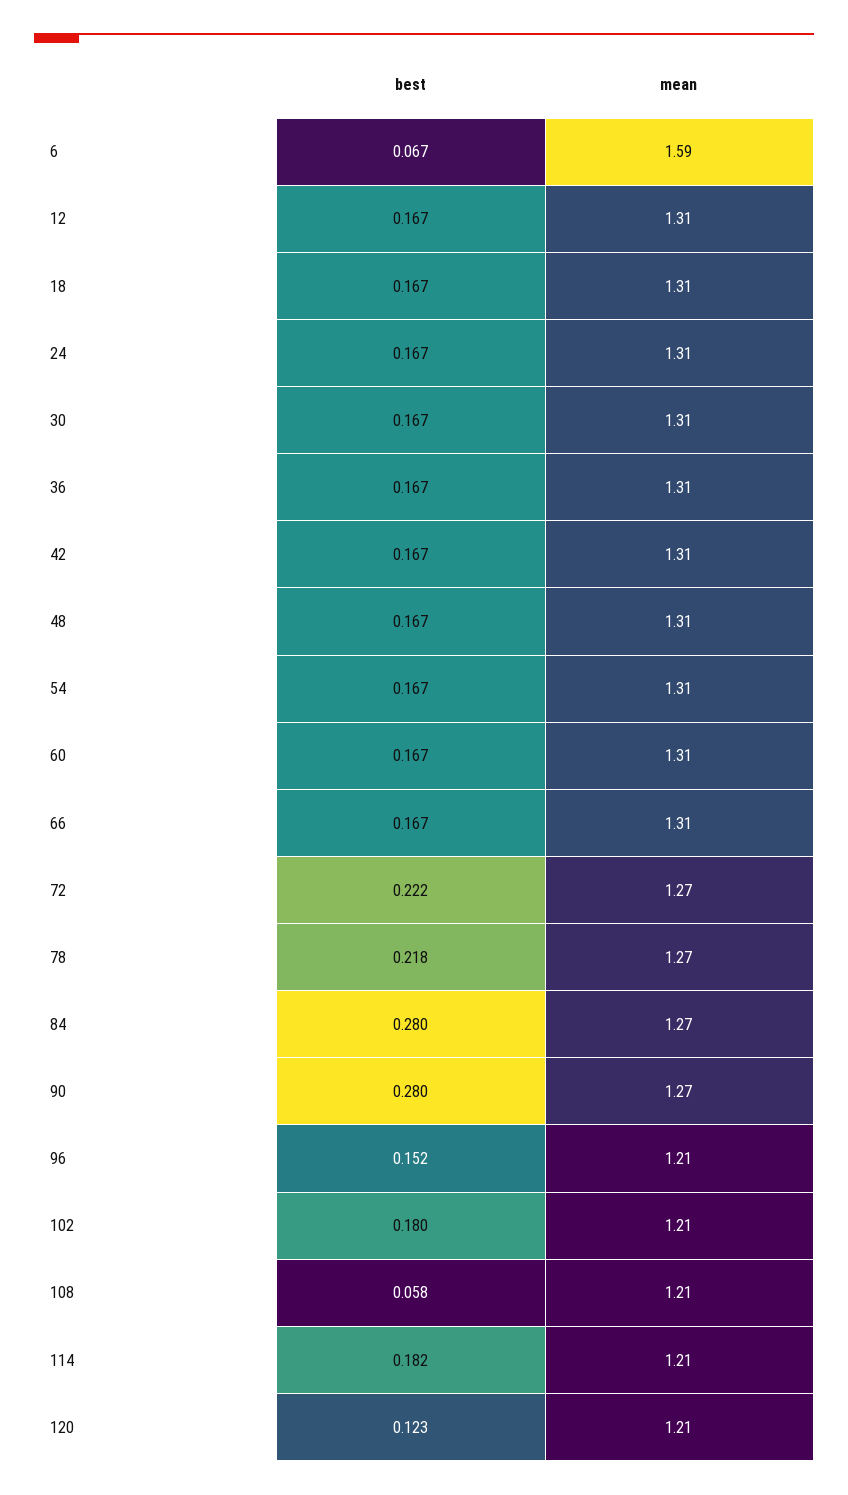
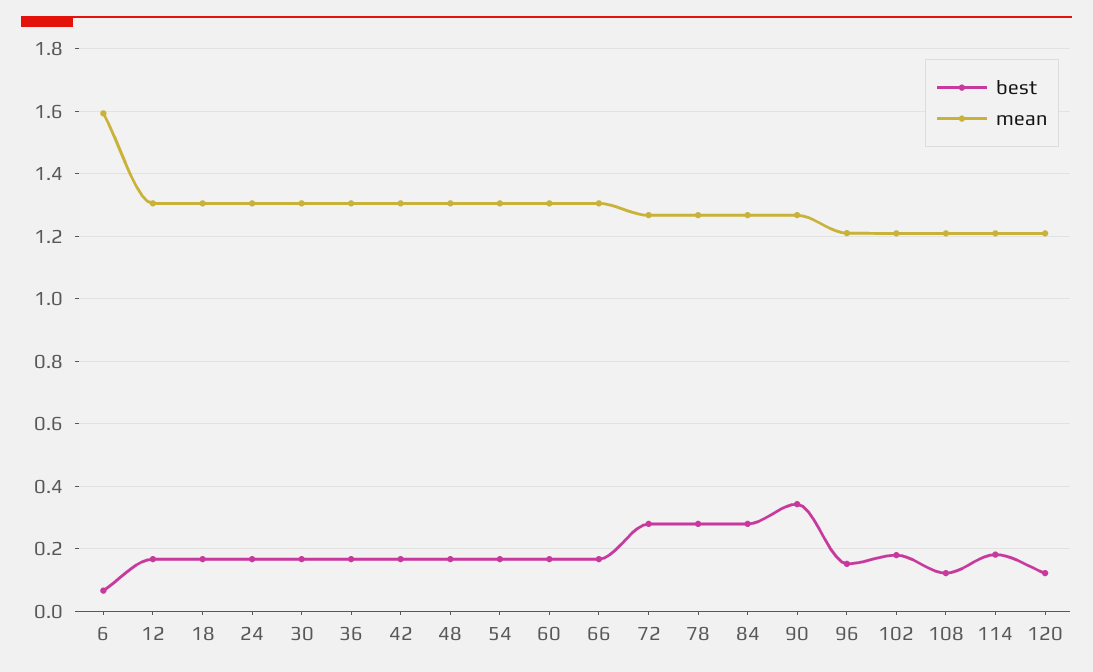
  {
    "best": {
      "6": 0.067,
      "12": 0.167,
      "18": 0.167,
      "24": 0.167,
      "30": 0.167,
      "36": 0.167,
      "42": 0.167,
      "48": 0.167,
      "54": 0.167,
      "60": 0.167,
      "66": 0.167,
-     "72": 0.222,
+     "72": 0.28,
-     "78": 0.218,
+     "78": 0.28,
      "84": 0.28,
-     "90": 0.28,
+     "90": 0.34,
      "96": 0.152,
      "102": 0.18,
-     "108": 0.058,
+     "108": 0.12,
      "114": 0.182,
      "120": 0.123
    },
    "mean": {
      "6": 1.59,
      "12": 1.31,
      "18": 1.31,
      "24": 1.31,
      "30": 1.31,
      "36": 1.31,
      "42": 1.31,
      "48": 1.31,
      "54": 1.31,
      "60": 1.31,
      "66": 1.31,
      "72": 1.27,
      "78": 1.27,
      "84": 1.27,
      "90": 1.27,
      "96": 1.21,
      "102": 1.21,
      "108": 1.21,
      "114": 1.21,
      "120": 1.21
    }
  }

